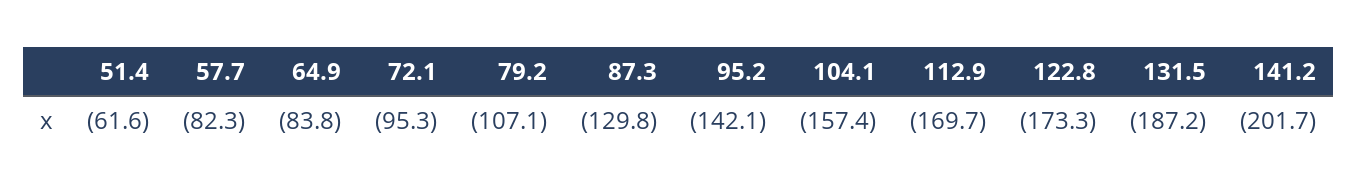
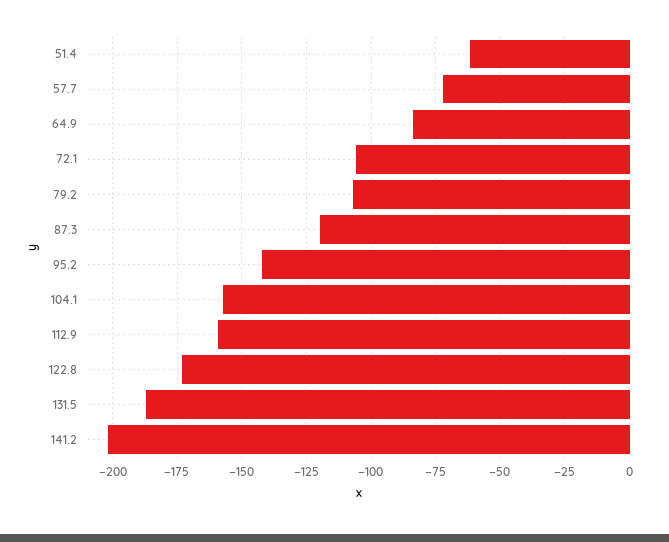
  {
    "51.4": -61.6,
-   "57.7": -82.3,
+   "57.7": -72.5,
    "64.9": -83.8,
-   "72.1": -95.3,
+   "72.1": -105,
    "79.2": -107.1,
-   "87.3": -129.8,
+   "87.3": -120,
    "95.2": -142.1,
    "104.1": -157.4,
-   "112.9": -169.7,
+   "112.9": -160,
    "122.8": -173.3,
    "131.5": -187.2,
    "141.2": -201.7
  }

